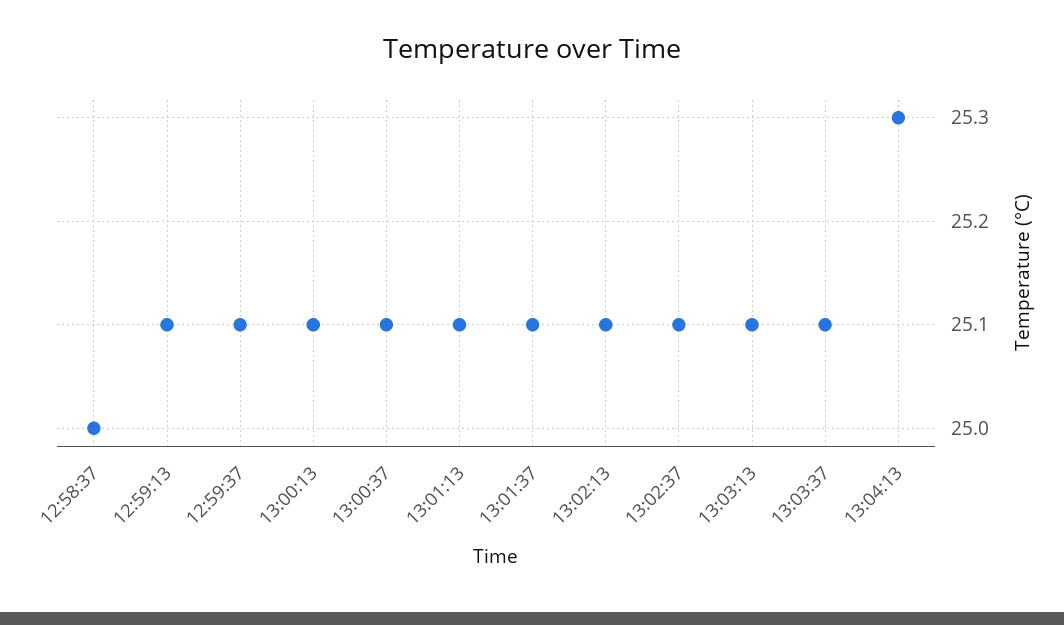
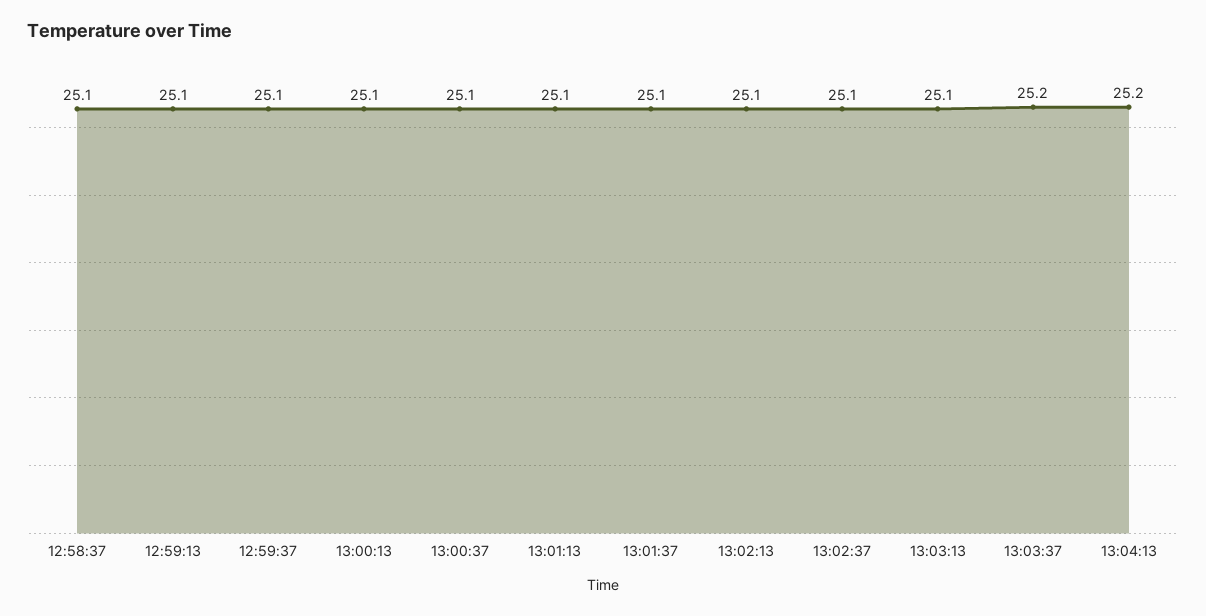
  {
-   "12:58:37": 25,
+   "12:58:37": 25.1,
    "12:59:13": 25.1,
    "12:59:37": 25.1,
    "13:00:13": 25.1,
    "13:00:37": 25.1,
    "13:01:13": 25.1,
    "13:01:37": 25.1,
    "13:02:13": 25.1,
    "13:02:37": 25.1,
    "13:03:13": 25.1,
-   "13:03:37": 25.1,
+   "13:03:37": 25.2,
-   "13:04:13": 25.3
+   "13:04:13": 25.2
  }

